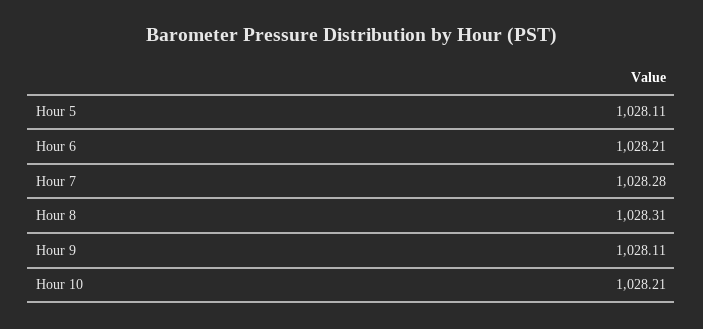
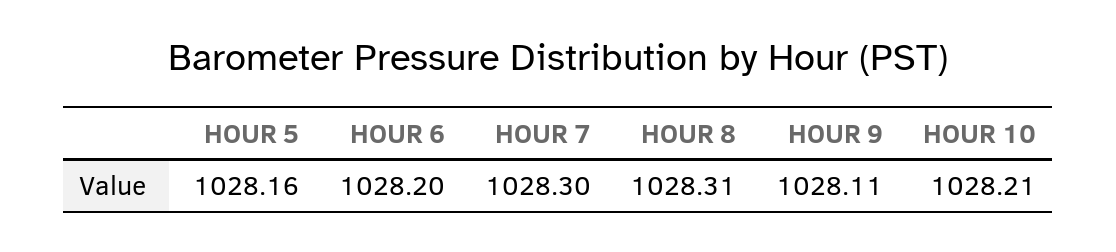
  {
-   "Hour 5": 1028.11,
+   "Hour 5": 1028.16,
-   "Hour 6": 1028.21,
+   "Hour 6": 1028.2,
-   "Hour 7": 1028.28,
+   "Hour 7": 1028.3,
    "Hour 8": 1028.31,
    "Hour 9": 1028.11,
    "Hour 10": 1028.21
  }

